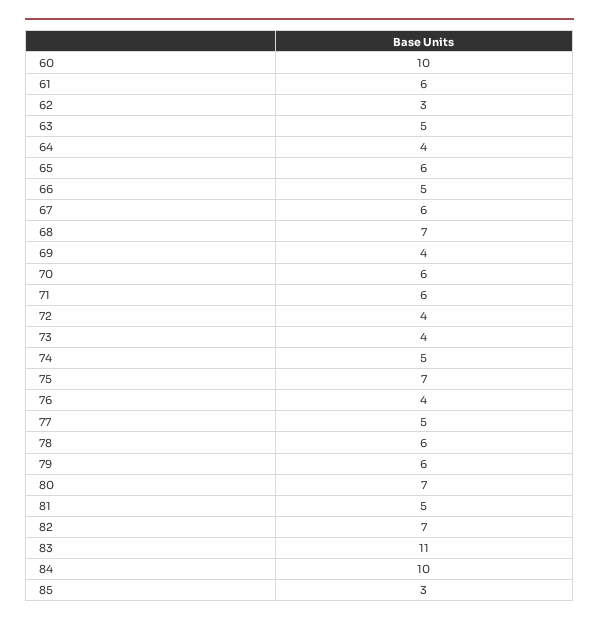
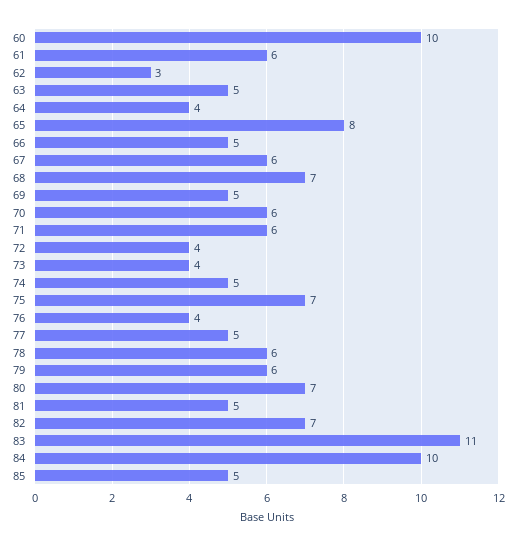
  {
    "60": 10,
    "61": 6,
    "62": 3,
    "63": 5,
    "64": 4,
-   "65": 6,
+   "65": 8,
    "66": 5,
    "67": 6,
    "68": 7,
-   "69": 4,
+   "69": 5,
    "70": 6,
    "71": 6,
    "72": 4,
    "73": 4,
    "74": 5,
    "75": 7,
    "76": 4,
    "77": 5,
    "78": 6,
    "79": 6,
    "80": 7,
    "81": 5,
    "82": 7,
    "83": 11,
    "84": 10,
-   "85": 3
+   "85": 5
  }

